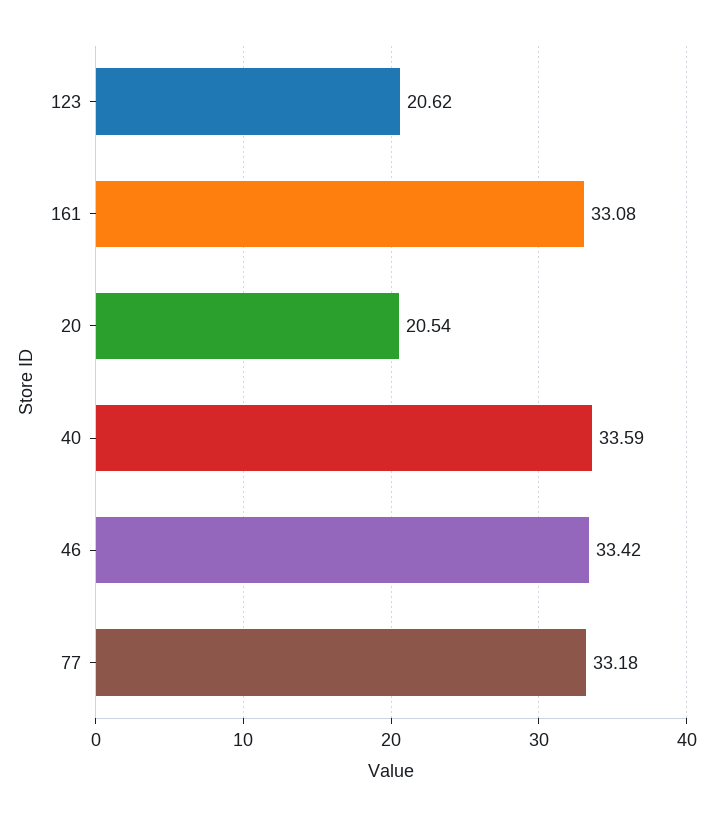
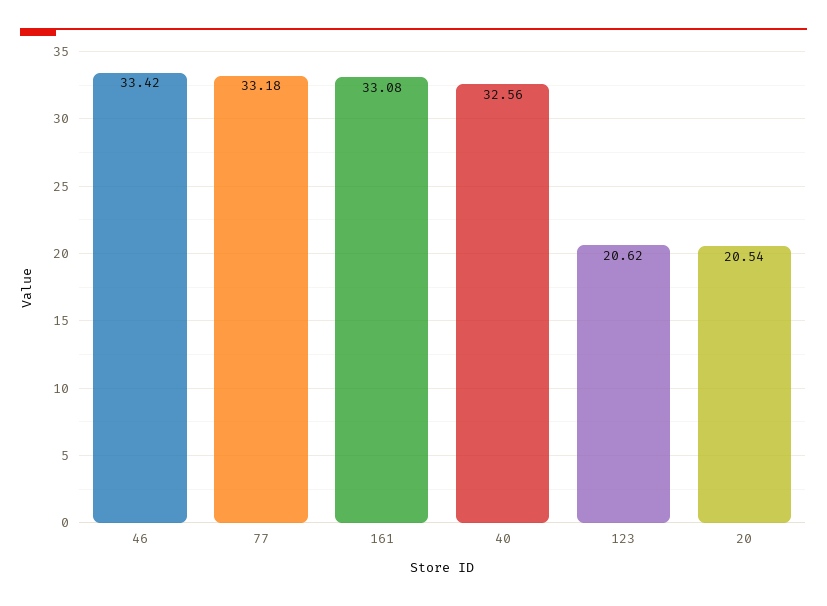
  {
    "123": 20.62,
    "161": 33.08,
    "20": 20.54,
-   "40": 33.59,
+   "40": 32.56,
    "46": 33.42,
    "77": 33.18
  }

